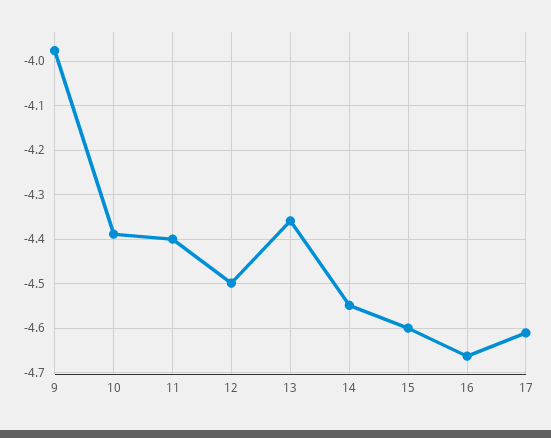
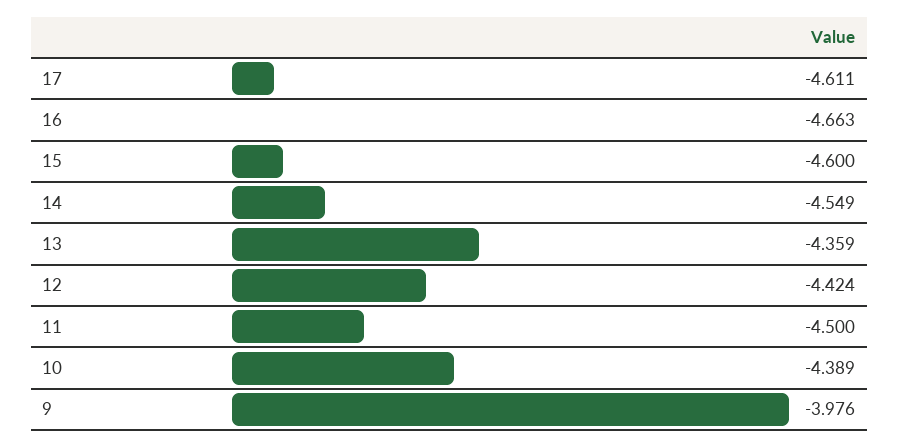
  {
    "9": -3.976,
    "10": -4.389,
-   "11": -4.4,
+   "11": -4.5,
-   "12": -4.5,
+   "12": -4.424,
    "13": -4.359,
    "14": -4.549,
    "15": -4.6,
    "16": -4.663,
    "17": -4.611
  }

